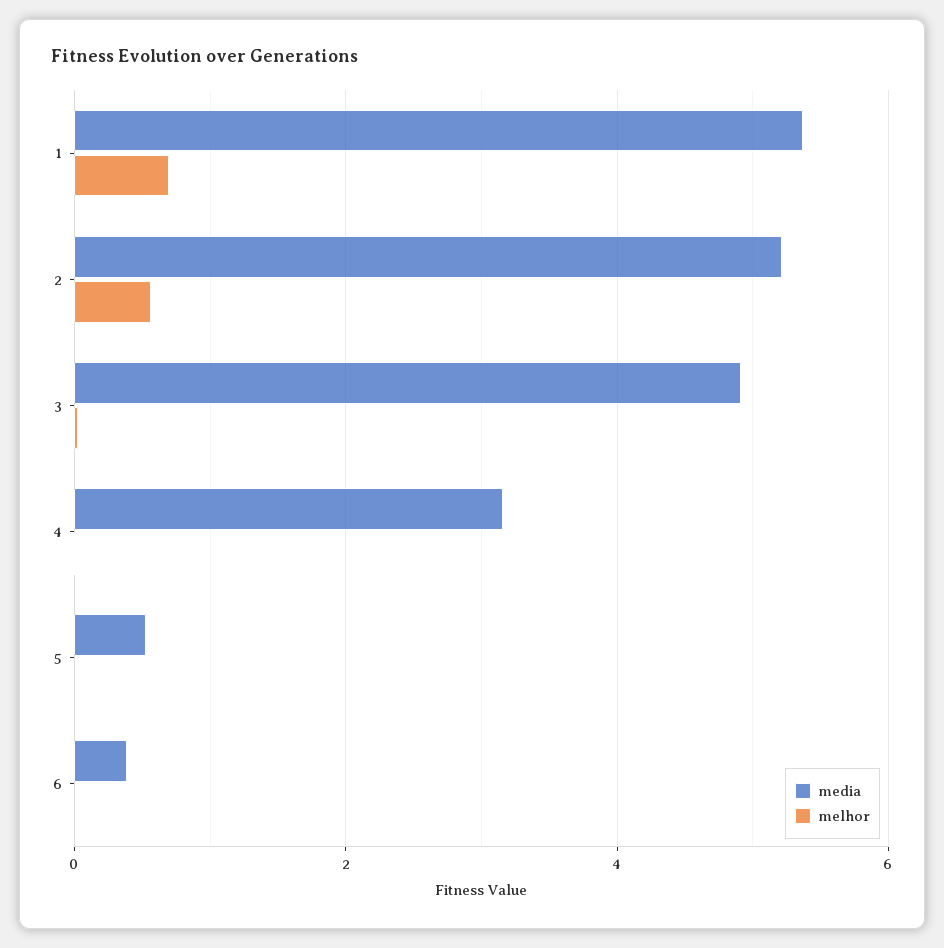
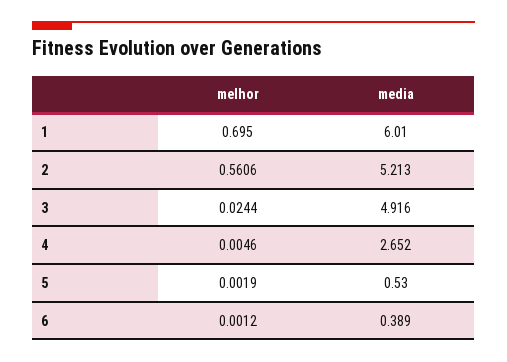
  {
    "media": {
-     "1": 5.4,
+     "1": 6.01,
      "2": 5.213,
      "3": 4.916,
-     "4": 3.2,
+     "4": 2.652,
      "5": 0.53,
      "6": 0.389
    },
    "melhor": {
      "1": 0.695,
      "2": 0.5606,
      "3": 0.0244,
      "4": 0.0046,
      "5": 0.0019,
      "6": 0.0012
    }
  }

